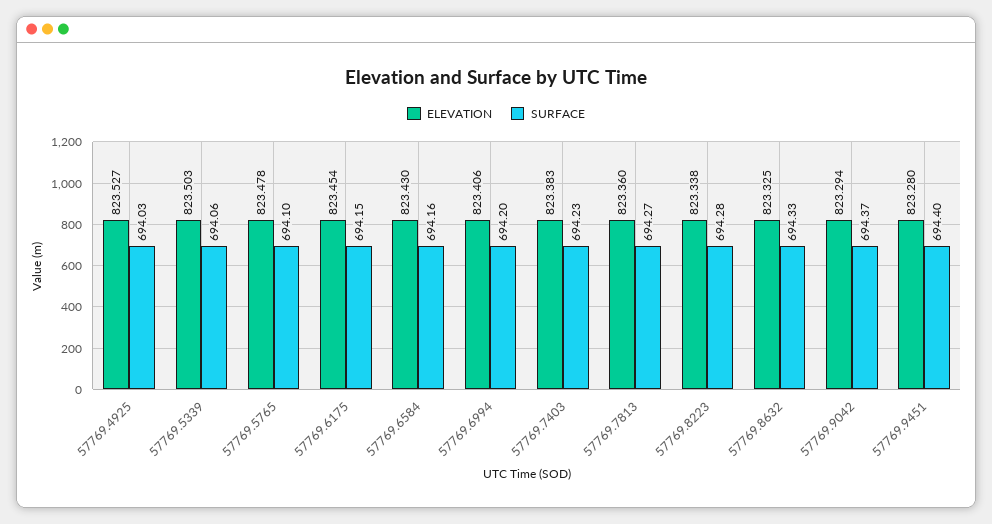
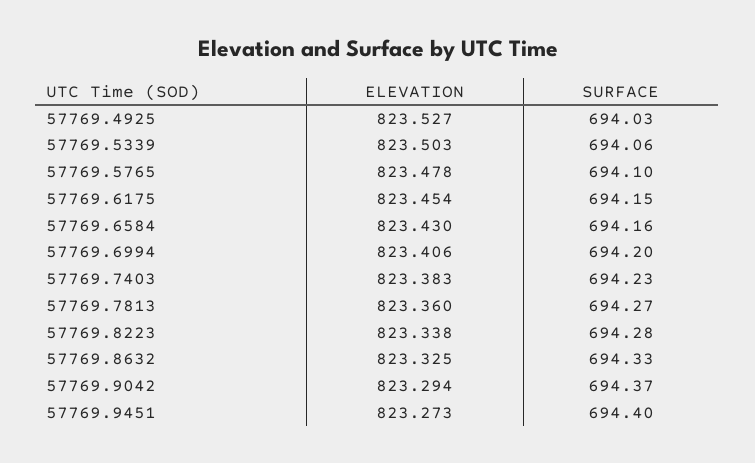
  {
    "ELEVATION": {
      "57769.4925": 823.527,
      "57769.5339": 823.503,
      "57769.5765": 823.478,
      "57769.6175": 823.454,
      "57769.6584": 823.43,
      "57769.6994": 823.406,
      "57769.7403": 823.383,
      "57769.7813": 823.36,
      "57769.8223": 823.338,
      "57769.8632": 823.325,
      "57769.9042": 823.294,
-     "57769.9451": 823.28
+     "57769.9451": 823.273
    },
    "SURFACE": {
      "57769.4925": 694.03,
      "57769.5339": 694.06,
      "57769.5765": 694.1,
      "57769.6175": 694.15,
      "57769.6584": 694.16,
      "57769.6994": 694.2,
      "57769.7403": 694.23,
      "57769.7813": 694.27,
      "57769.8223": 694.28,
      "57769.8632": 694.33,
      "57769.9042": 694.37,
      "57769.9451": 694.4
    }
  }

